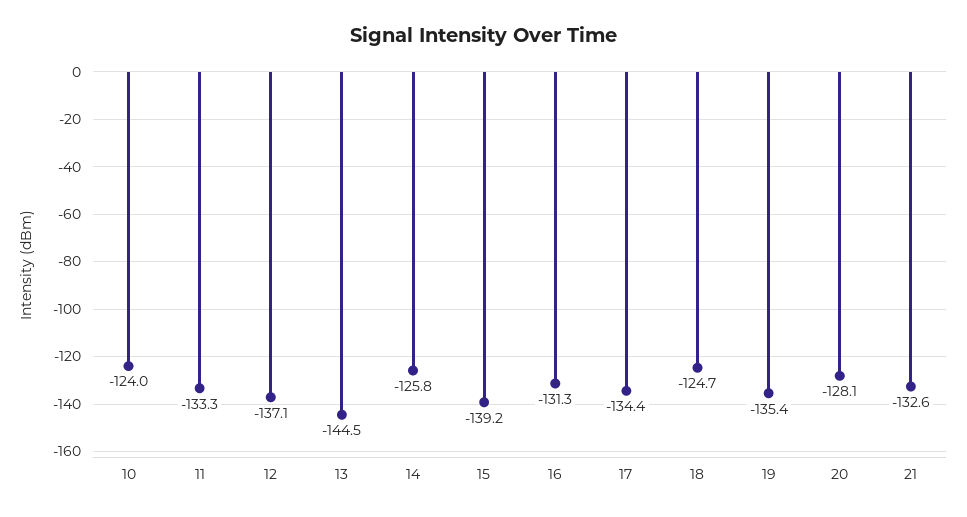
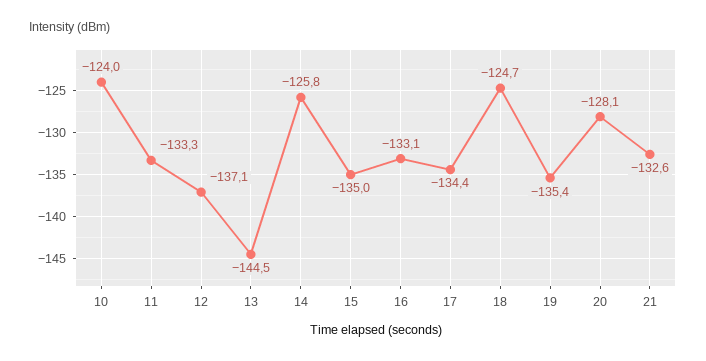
  {
    "10": -124,
    "11": -133.3,
    "12": -137.1,
    "13": -144.5,
    "14": -125.8,
-   "15": -139.2,
+   "15": -135,
-   "16": -131.3,
+   "16": -133.1,
    "17": -134.4,
    "18": -124.7,
    "19": -135.4,
    "20": -128.1,
    "21": -132.6
  }

